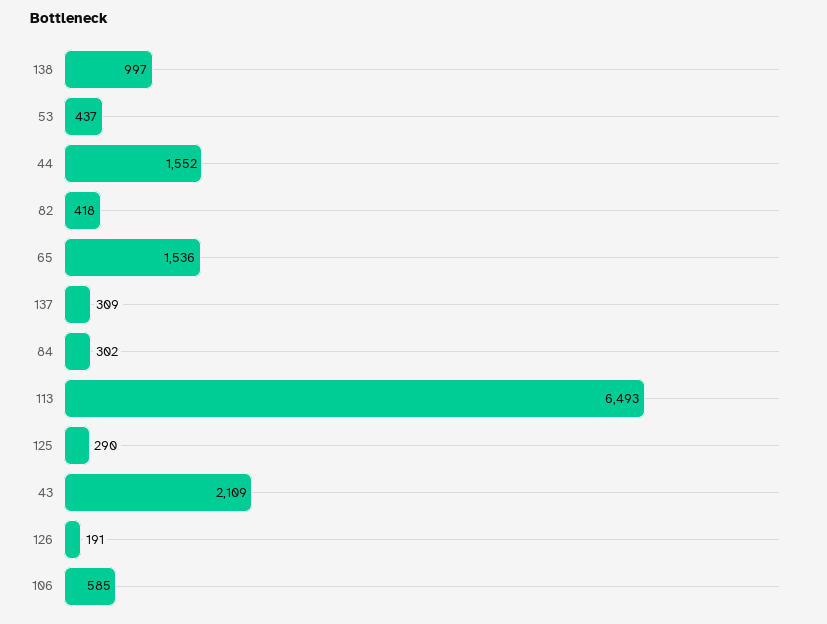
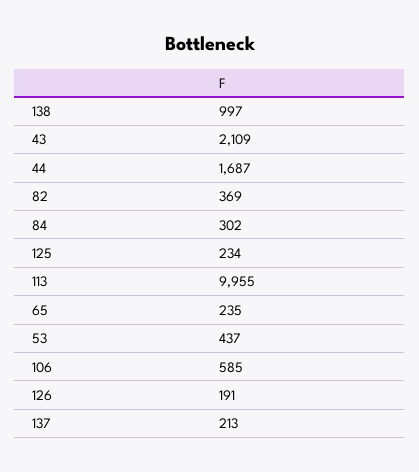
  {
    "138": 997,
    "53": 437,
-   "44": 1552,
+   "44": 1687,
-   "82": 418,
+   "82": 369,
-   "65": 1536,
+   "65": 235,
-   "137": 309,
+   "137": 213,
    "84": 302,
-   "113": 6493,
+   "113": 9955,
-   "125": 290,
+   "125": 234,
    "43": 2109,
    "126": 191,
    "106": 585
  }

